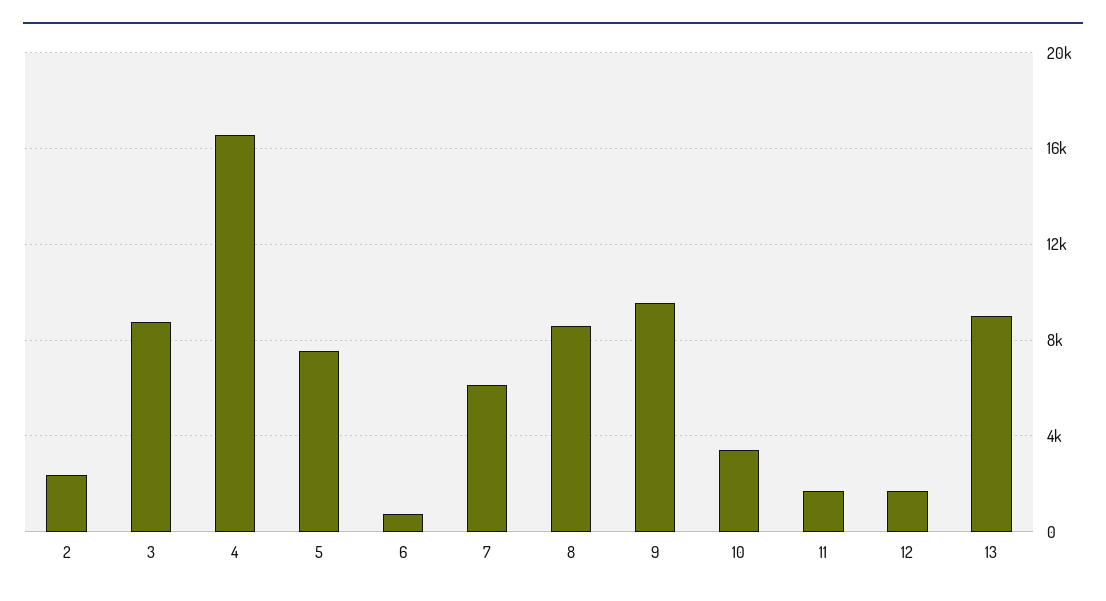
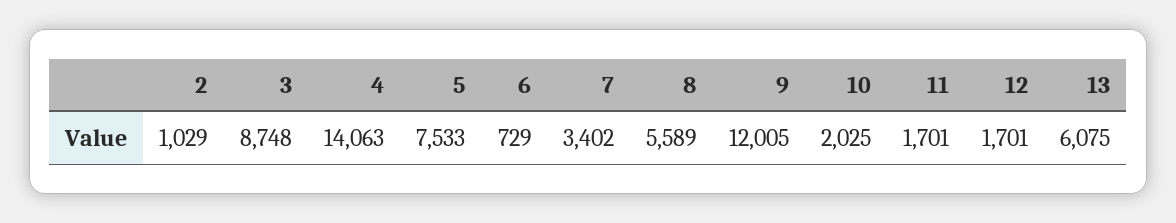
  {
-   "2": 2500,
+   "2": 1029,
    "3": 8748,
-   "4": 16500,
+   "4": 14063,
    "5": 7533,
    "6": 729,
-   "7": 6000,
+   "7": 3402,
-   "8": 8500,
+   "8": 5589,
-   "9": 9500,
+   "9": 12005,
-   "10": 3500,
+   "10": 2025,
    "11": 1701,
    "12": 1701,
-   "13": 9000
+   "13": 6075
  }

